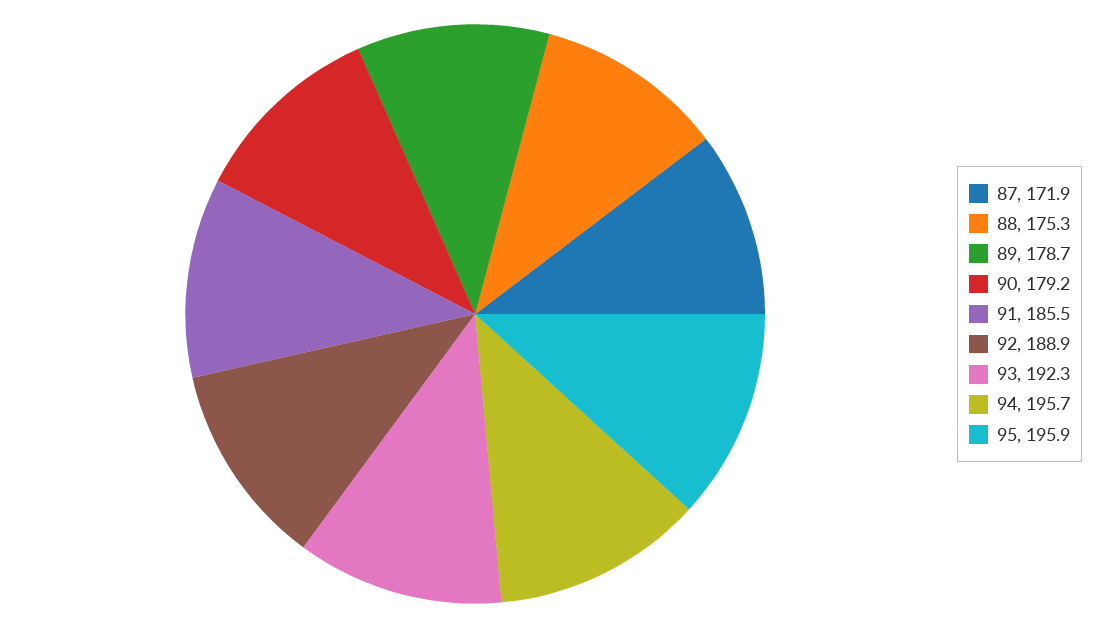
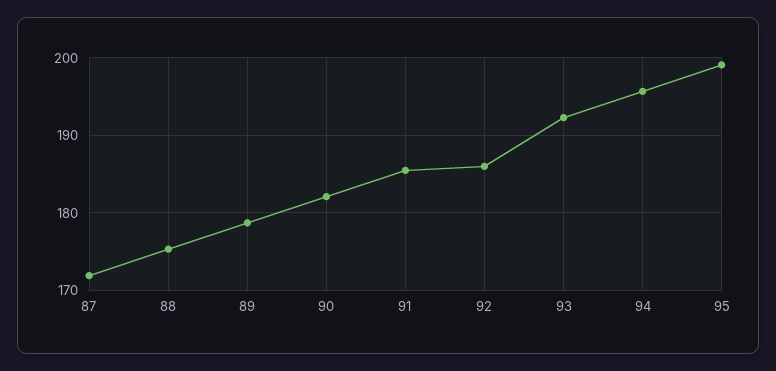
  {
    "87": 171.9,
    "88": 175.3,
    "89": 178.7,
-   "90": 179.2,
+   "90": 182,
    "91": 185.5,
-   "92": 188.9,
+   "92": 186,
    "93": 192.3,
    "94": 195.7,
-   "95": 195.9
+   "95": 199
  }

